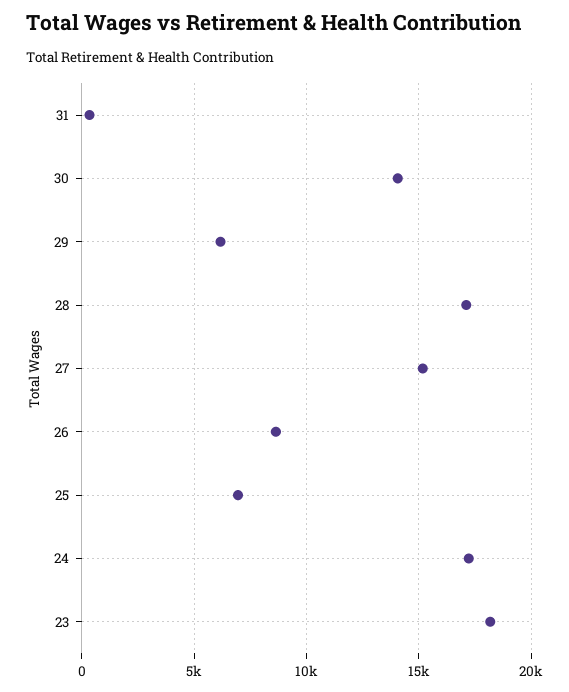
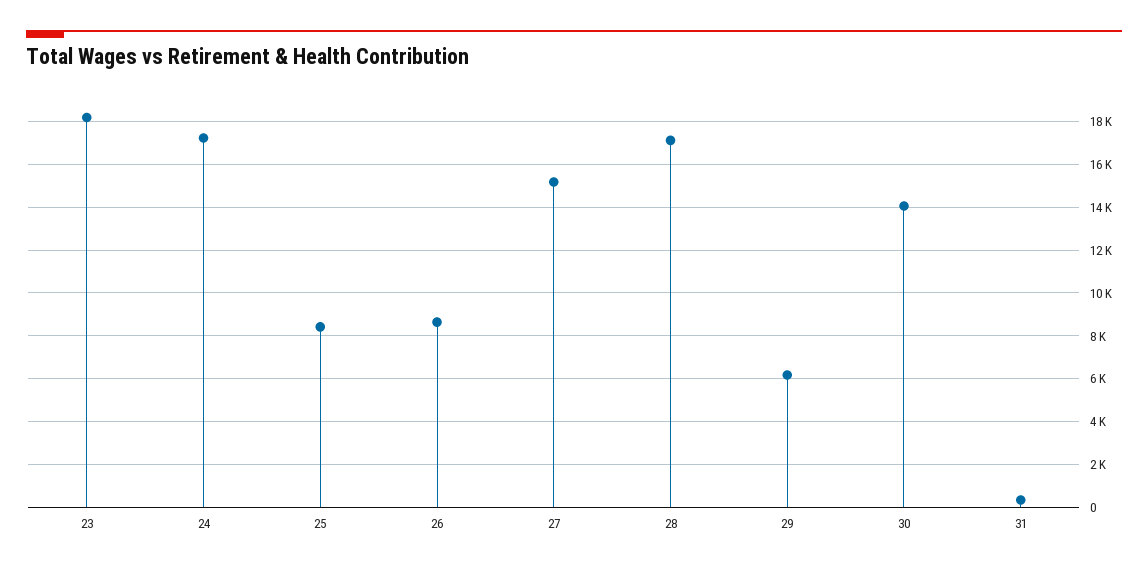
  {
    "31": 500,
    "30": 14000,
    "29": 6000,
    "28": 17000,
    "27": 15000,
    "26": 8500,
-   "25": 7000,
+   "25": 8500,
    "24": 17000,
    "23": 18000
  }

